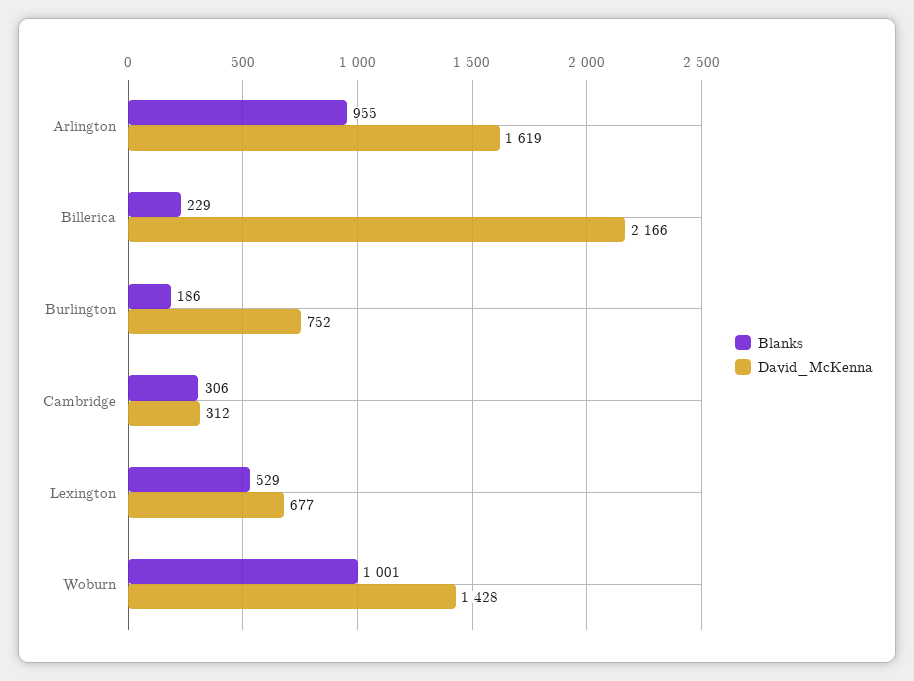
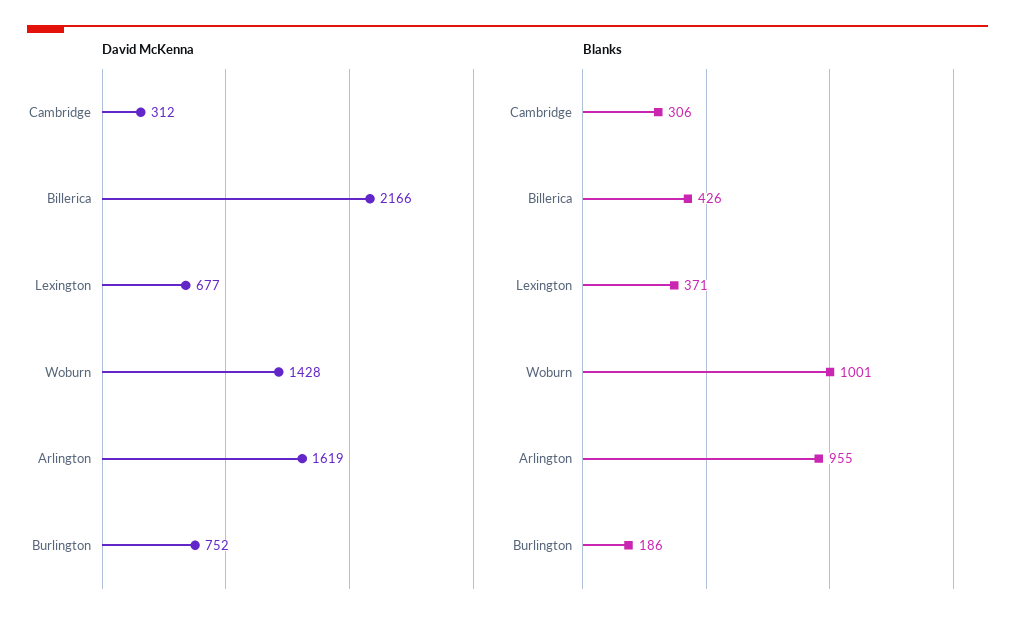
  {
    "Blanks": {
      "Arlington": 955,
-     "Billerica": 229,
+     "Billerica": 426,
      "Burlington": 186,
      "Cambridge": 306,
-     "Lexington": 529,
+     "Lexington": 371,
      "Woburn": 1001
    },
    "David_McKenna": {
      "Arlington": 1619,
      "Billerica": 2166,
      "Burlington": 752,
      "Cambridge": 312,
      "Lexington": 677,
      "Woburn": 1428
    }
  }

